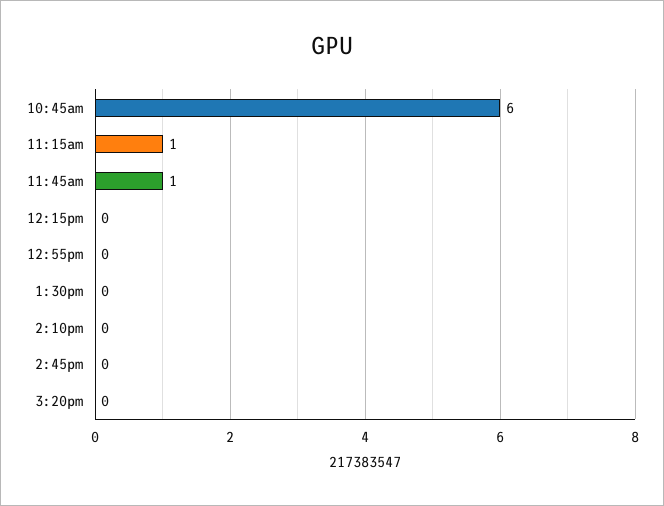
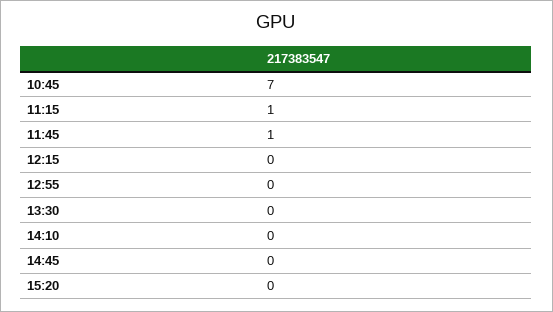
  {
-   "10:45am": 6,
+   "10:45am": 7,
    "11:15am": 1,
    "11:45am": 1,
    "12:15pm": 0,
    "12:55pm": 0,
    "1:30pm": 0,
    "2:10pm": 0,
    "2:45pm": 0,
    "3:20pm": 0
  }

